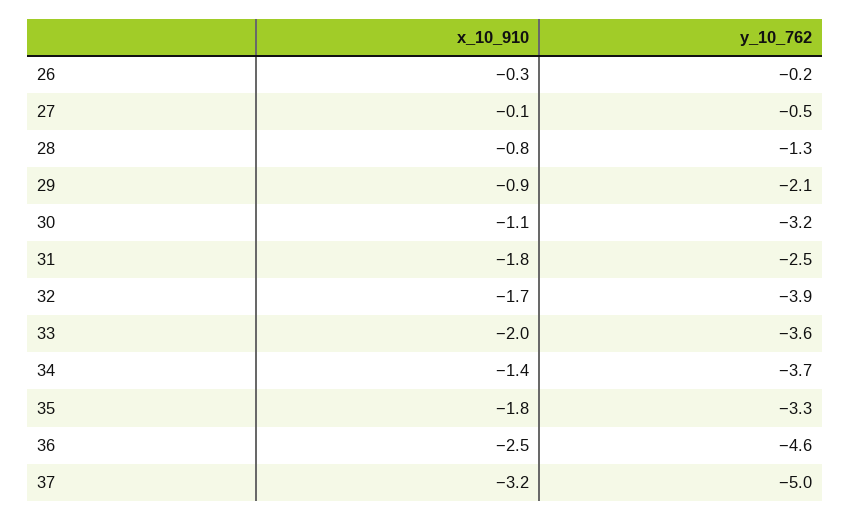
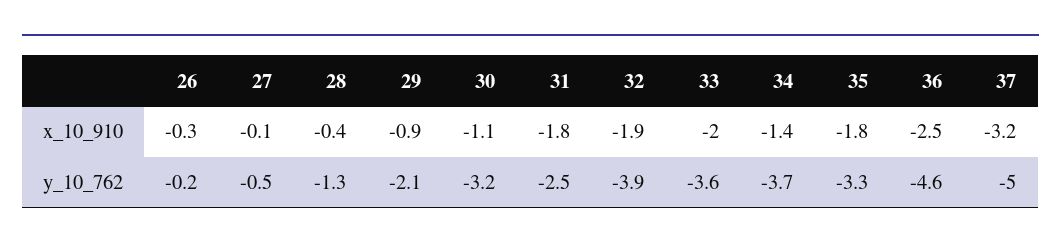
  {
    "x_10_910": {
      "26": -0.3,
      "27": -0.1,
-     "28": -0.8,
+     "28": -0.4,
      "29": -0.9,
      "30": -1.1,
      "31": -1.8,
-     "32": -1.7,
+     "32": -1.9,
      "33": -2,
      "34": -1.4,
      "35": -1.8,
      "36": -2.5,
      "37": -3.2
    },
    "y_10_762": {
      "26": -0.2,
      "27": -0.5,
      "28": -1.3,
      "29": -2.1,
      "30": -3.2,
      "31": -2.5,
      "32": -3.9,
      "33": -3.6,
      "34": -3.7,
      "35": -3.3,
      "36": -4.6,
      "37": -5
    }
  }

